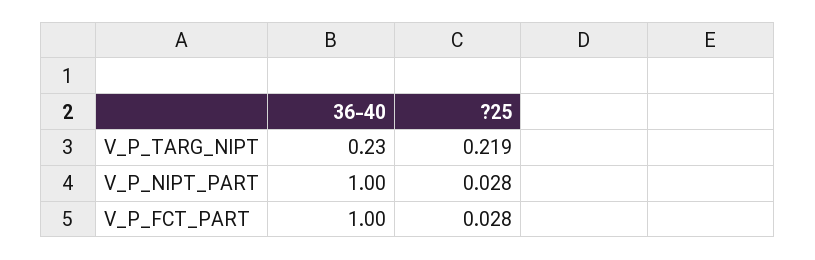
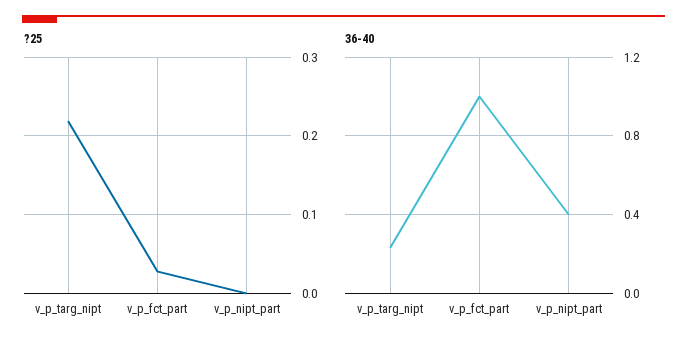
  {
    "36-40": {
      "V_P_TARG_NIPT": 0.23,
-     "V_P_NIPT_PART": 1,
+     "V_P_NIPT_PART": 0.4,
      "V_P_FCT_PART": 1
    },
    "?25": {
      "V_P_TARG_NIPT": 0.219,
-     "V_P_NIPT_PART": 0.028,
+     "V_P_NIPT_PART": 0,
      "V_P_FCT_PART": 0.028
    }
  }

